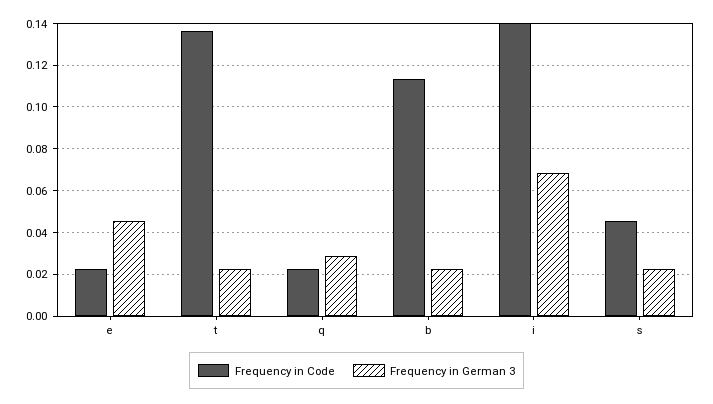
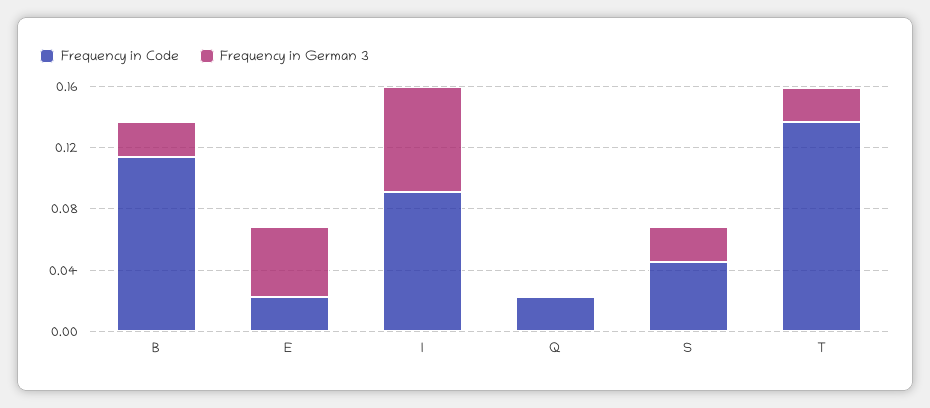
  {
    "Frequency in Code": {
      "e": 0.025,
      "t": 0.135,
      "q": 0.025,
      "b": 0.115,
-     "i": 0.14,
+     "i": 0.09,
      "s": 0.045
    },
    "Frequency in German 3": {
      "e": 0.045,
      "t": 0.025,
-     "q": 0.03,
+     "q": 0,
      "b": 0.025,
      "i": 0.07,
      "s": 0.025
    }
  }

